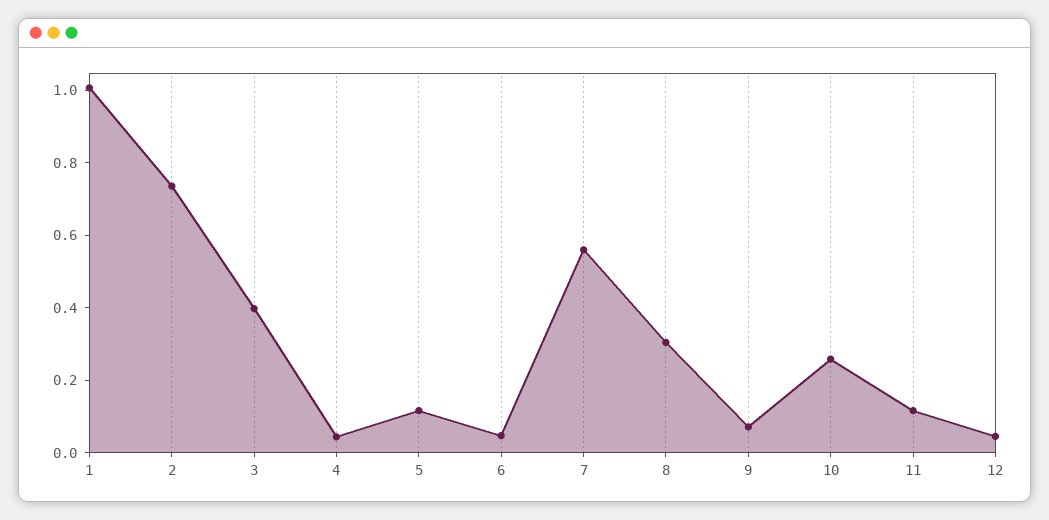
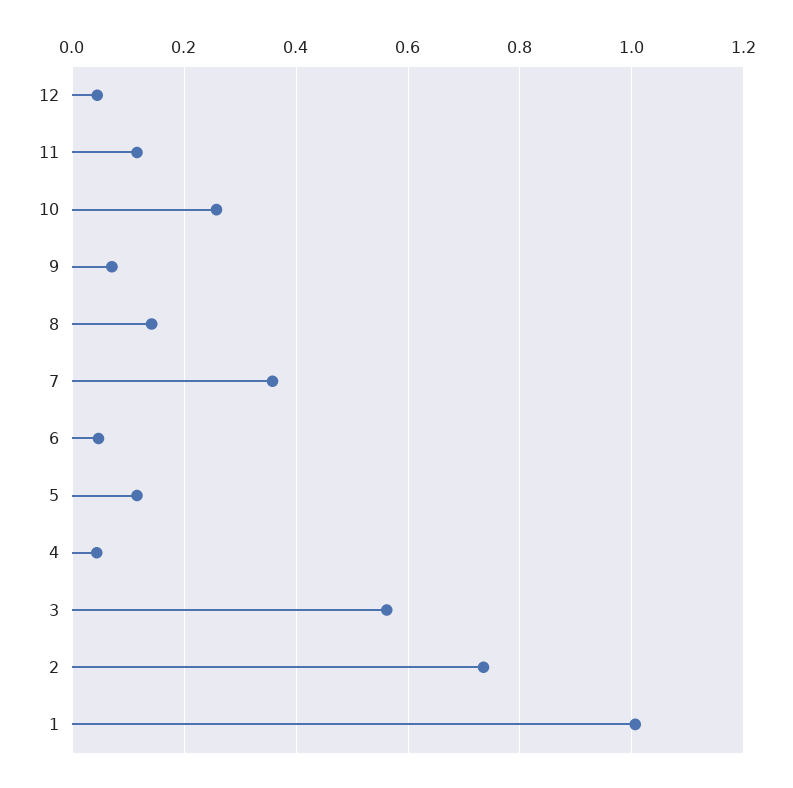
  {
    "1": 1,
    "2": 0.74,
-   "3": 0.4,
+   "3": 0.56,
    "4": 0.04,
    "5": 0.12,
    "6": 0.04,
-   "7": 0.55,
+   "7": 0.36,
-   "8": 0.3,
+   "8": 0.14,
    "9": 0.08,
    "10": 0.26,
    "11": 0.12,
    "12": 0.04
  }

